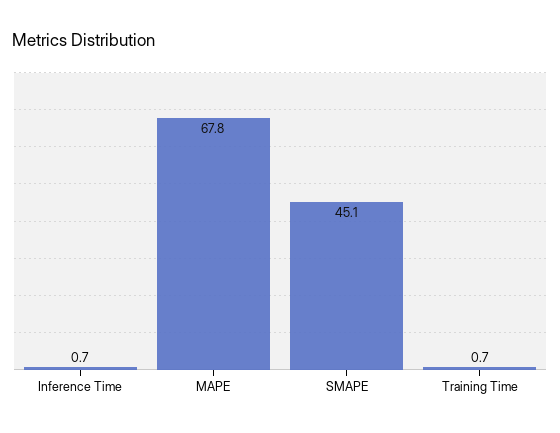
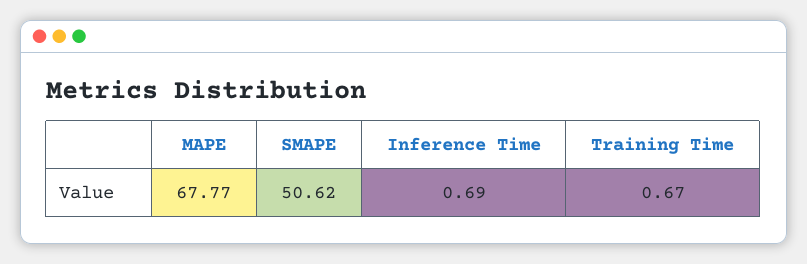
  {
    "Inference Time": 0.69,
    "MAPE": 67.77,
-   "SMAPE": 45.1,
+   "SMAPE": 50.62,
    "Training Time": 0.67
  }

